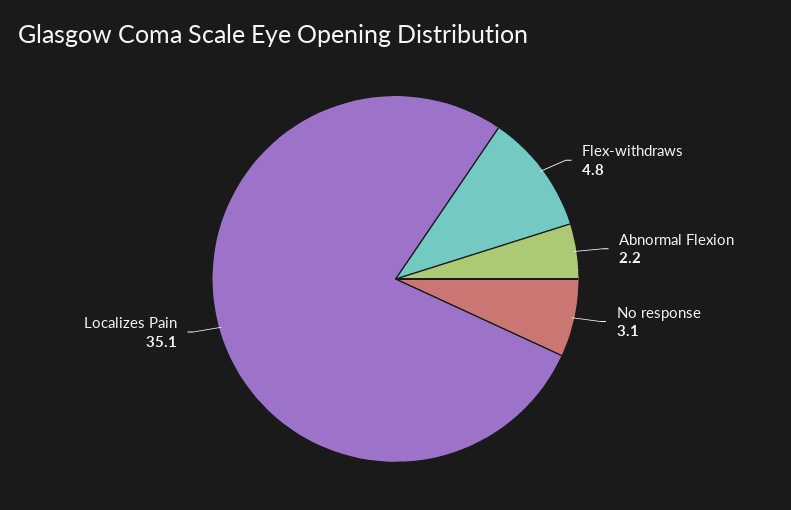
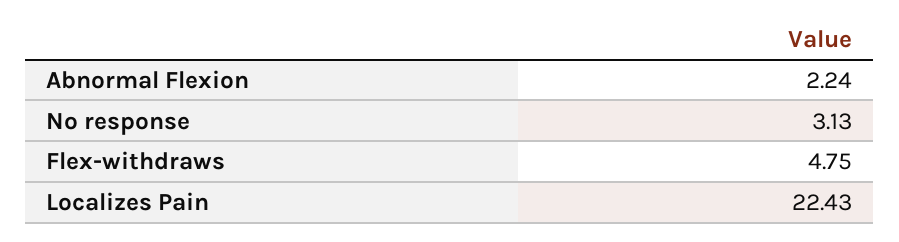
  {
    "Flex-withdraws": 4.75,
    "Abnormal Flexion": 2.24,
    "No response": 3.13,
-   "Localizes Pain": 35.1
+   "Localizes Pain": 22.43
  }

